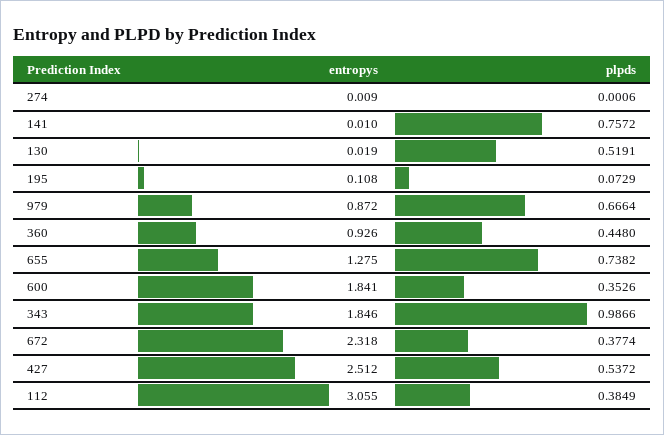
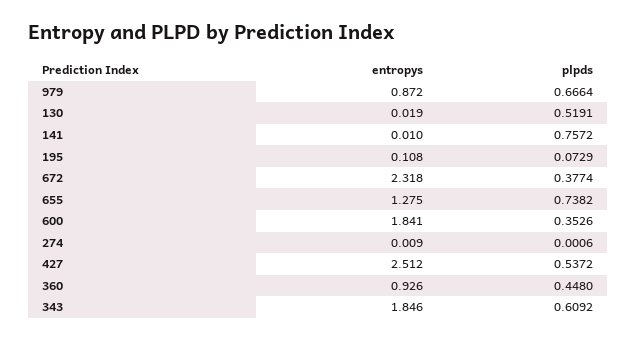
  {
    "entropys": {
      "274": 0.009,
      "141": 0.01,
      "130": 0.019,
      "195": 0.108,
      "979": 0.872,
      "360": 0.926,
      "655": 1.275,
      "600": 1.841,
      "343": 1.846,
      "672": 2.318,
-     "427": 2.512,
+     "427": 2.512
-     "112": 3.055
    },
    "plpds": {
      "274": 0.0006,
      "141": 0.7572,
      "130": 0.5191,
      "195": 0.0729,
      "979": 0.6664,
      "360": 0.448,
      "655": 0.7382,
      "600": 0.3526,
-     "343": 0.9866,
+     "343": 0.6092,
      "672": 0.3774,
-     "427": 0.5372,
+     "427": 0.5372
-     "112": 0.3849
    }
  }

